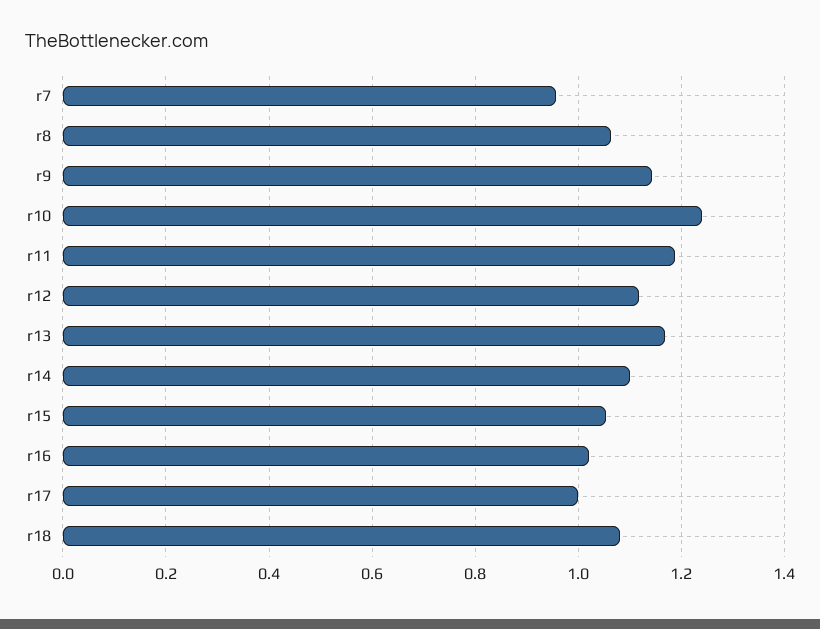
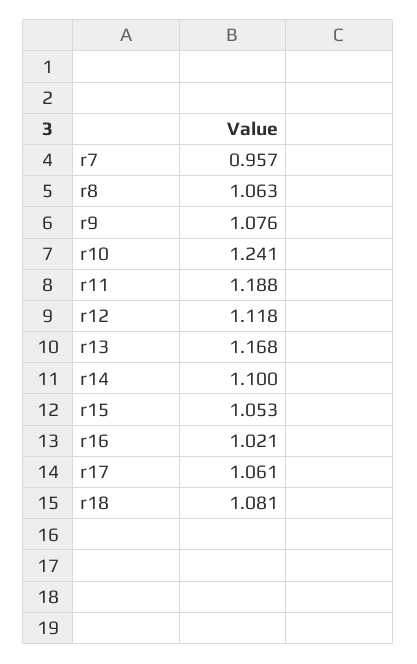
  {
    "r7": 0.957,
    "r8": 1.063,
-   "r9": 1.14,
+   "r9": 1.076,
    "r10": 1.241,
    "r11": 1.188,
    "r12": 1.118,
    "r13": 1.168,
    "r14": 1.1,
    "r15": 1.053,
    "r16": 1.021,
-   "r17": 1,
+   "r17": 1.061,
    "r18": 1.081
  }

